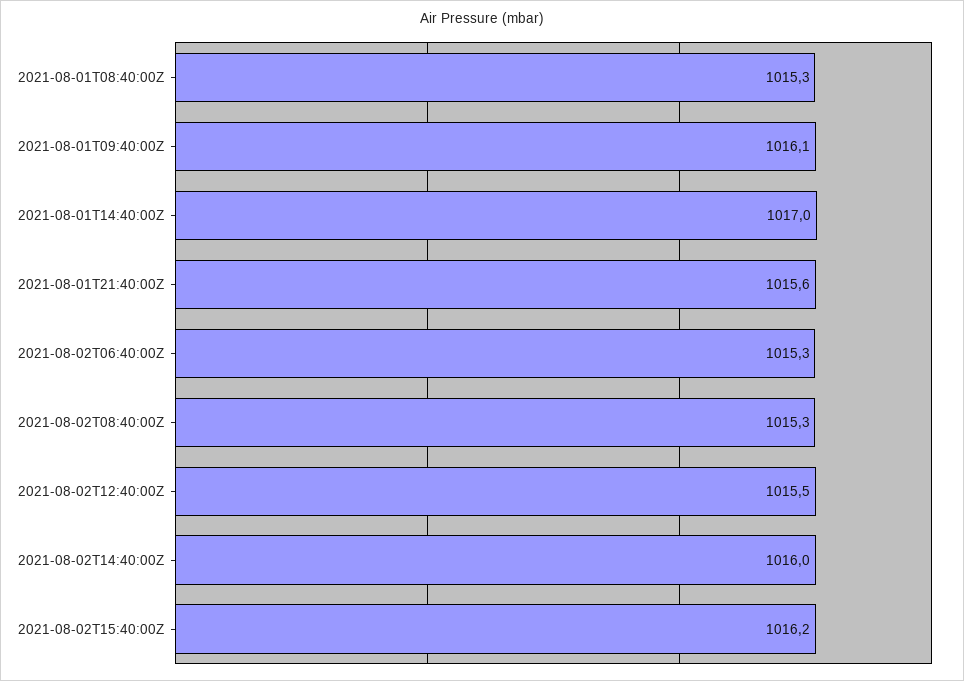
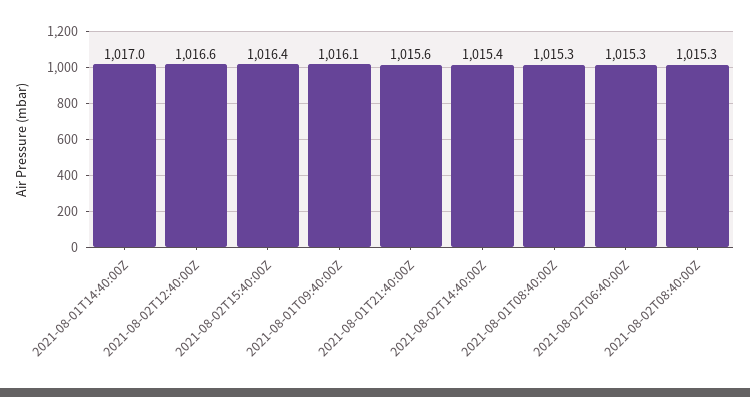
  {
    "2021-08-01T08:40:00Z": 1015.3,
    "2021-08-01T09:40:00Z": 1016.1,
    "2021-08-01T14:40:00Z": 1017,
    "2021-08-01T21:40:00Z": 1015.6,
    "2021-08-02T06:40:00Z": 1015.3,
    "2021-08-02T08:40:00Z": 1015.3,
-   "2021-08-02T12:40:00Z": 1015.5,
+   "2021-08-02T12:40:00Z": 1016.6,
-   "2021-08-02T14:40:00Z": 1016,
+   "2021-08-02T14:40:00Z": 1015.4,
-   "2021-08-02T15:40:00Z": 1016.2
+   "2021-08-02T15:40:00Z": 1016.4
  }

